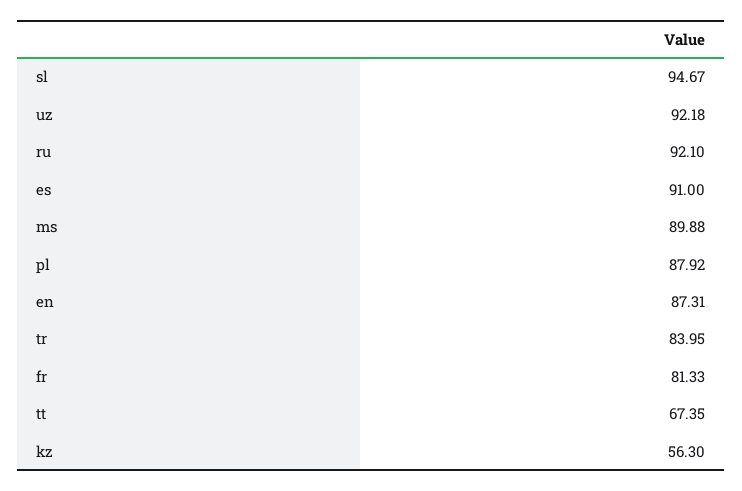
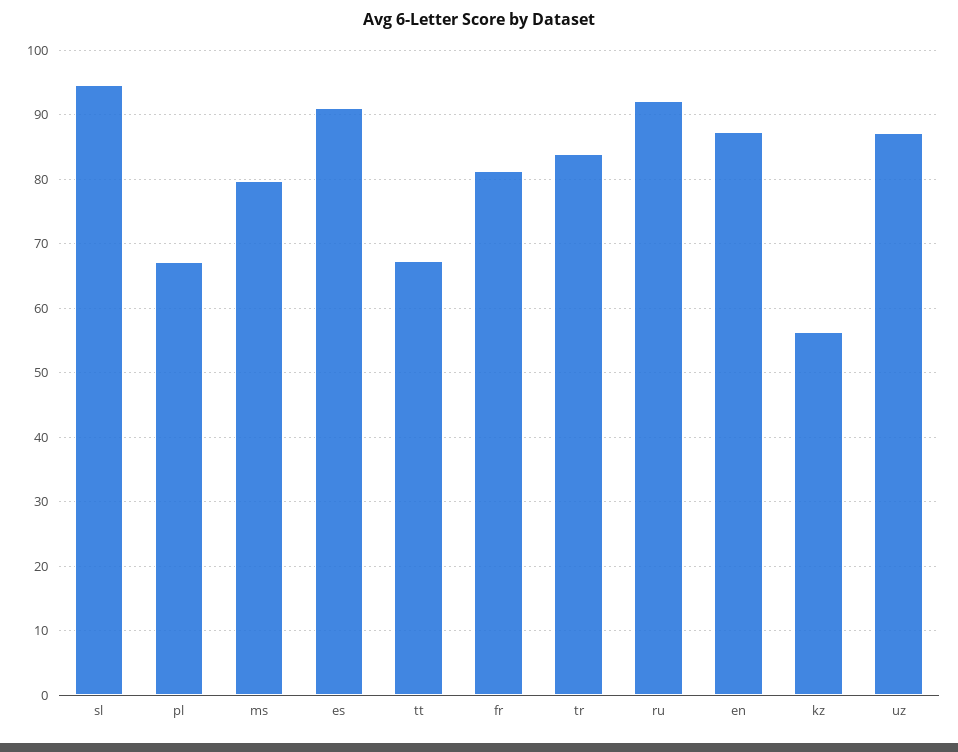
  {
    "sl": 94.67,
-   "uz": 92.18,
+   "uz": 87,
    "ru": 92.1,
    "es": 91,
-   "ms": 89.88,
+   "ms": 80,
-   "pl": 87.92,
+   "pl": 67,
    "en": 87.31,
    "tr": 83.95,
    "fr": 81.33,
    "tt": 67.35,
    "kz": 56.3
  }

